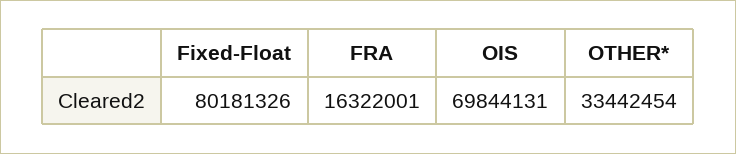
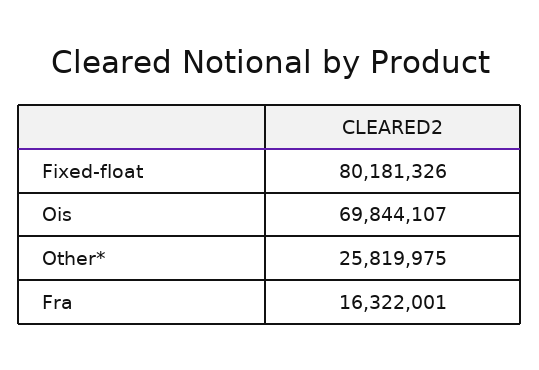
  {
    "Fixed-Float": 80181326,
    "FRA": 16322001,
-   "OIS": 69844131,
+   "OIS": 69844107,
-   "OTHER*": 33442454
+   "OTHER*": 25819975
  }

